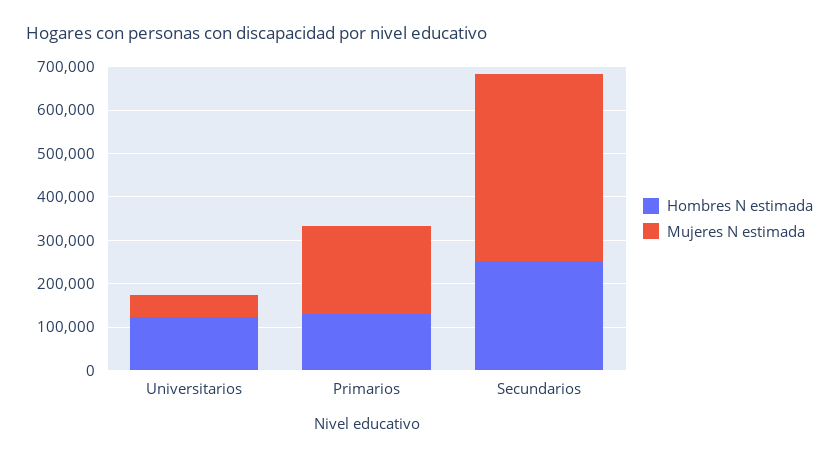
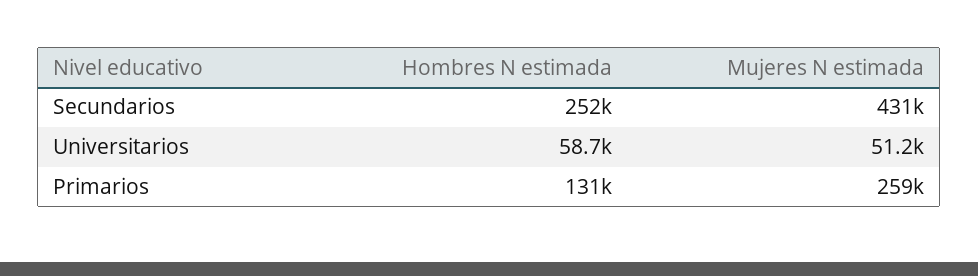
  {
    "Hombres N estimada": {
-     "Universitarios": 120000,
+     "Universitarios": 58700,
      "Primarios": 131000,
      "Secundarios": 252000
    },
    "Mujeres N estimada": {
      "Universitarios": 51200,
-     "Primarios": 200000,
+     "Primarios": 259000,
      "Secundarios": 431000
    }
  }

